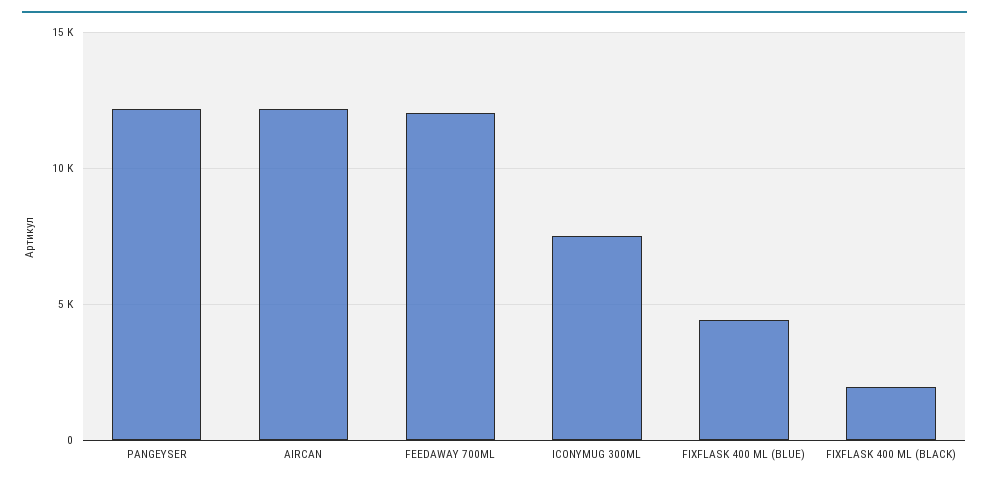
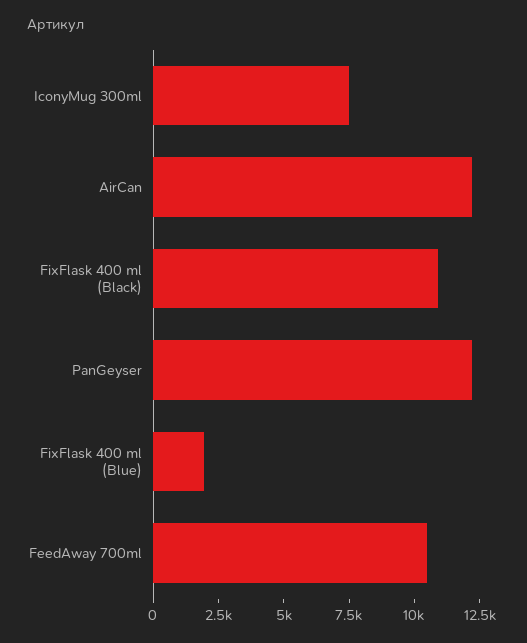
  {
    "PANGEYSER": 12000,
    "AIRCAN": 12000,
-   "FEEDAWAY 700ML": 12000,
+   "FEEDAWAY 700ML": 10500,
    "ICONYMUG 300ML": 7500,
-   "FIXFLASK 400 ML (BLUE)": 4500,
+   "FIXFLASK 400 ML (BLUE)": 2000,
-   "FIXFLASK 400 ML (BLACK)": 2000
+   "FIXFLASK 400 ML (BLACK)": 11000
  }

